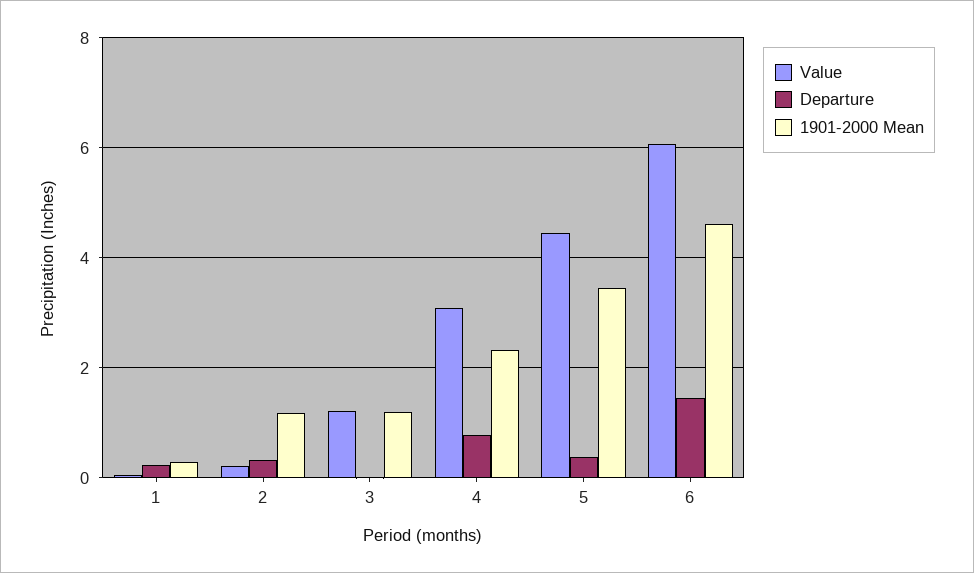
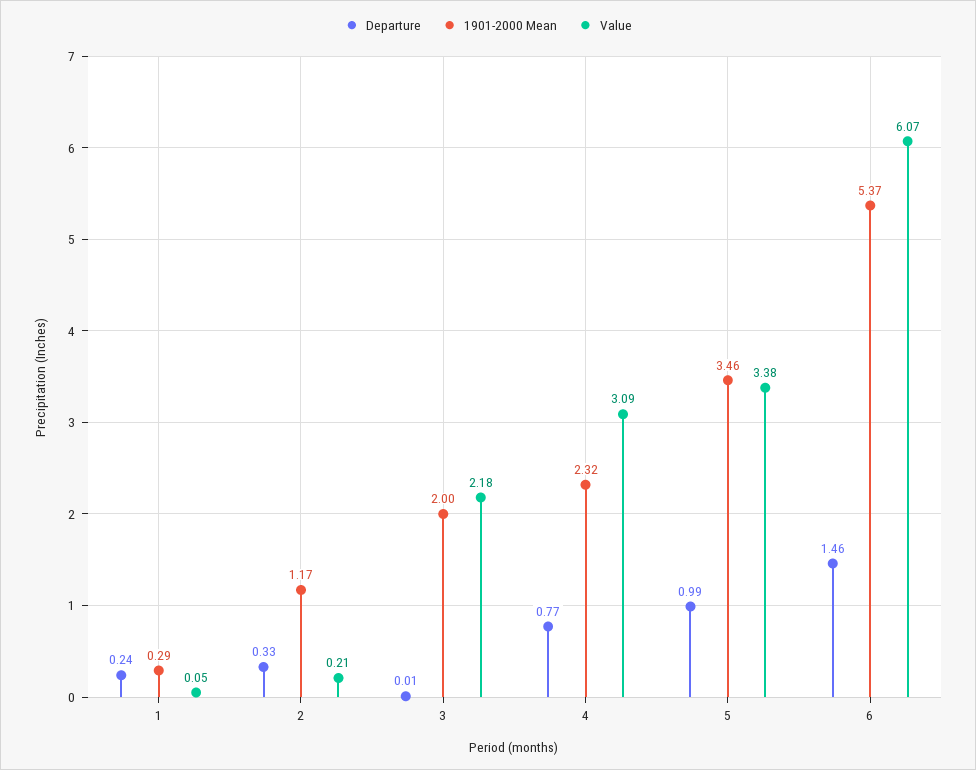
  {
    "Value": {
      "1": 0.05,
      "2": 0.21,
-     "3": 1.2,
+     "3": 2.18,
      "4": 3.09,
-     "5": 4.4,
+     "5": 3.38,
      "6": 6.07
    },
    "Departure": {
      "1": 0.24,
      "2": 0.33,
      "3": 0.01,
      "4": 0.77,
-     "5": 0.4,
+     "5": 0.99,
      "6": 1.46
    },
    "1901-2000 Mean": {
      "1": 0.29,
      "2": 1.17,
-     "3": 1.2,
+     "3": 2,
      "4": 2.32,
      "5": 3.46,
-     "6": 4.6
+     "6": 5.37
    }
  }

